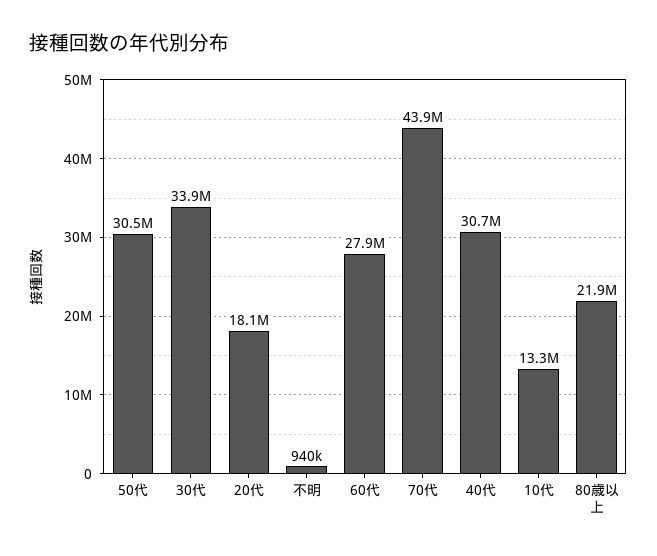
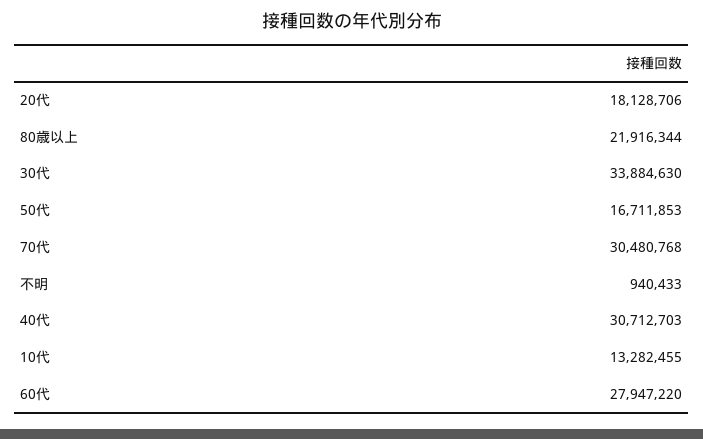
  {
-   "50代": 30500000,
+   "50代": 16711853,
    "30代": 33884630,
    "20代": 18128706,
    "不明": 940433,
    "60代": 27947220,
-   "70代": 43900000,
+   "70代": 30480768,
    "40代": 30712703,
    "10代": 13282455,
    "80歳以上": 21916344
  }

